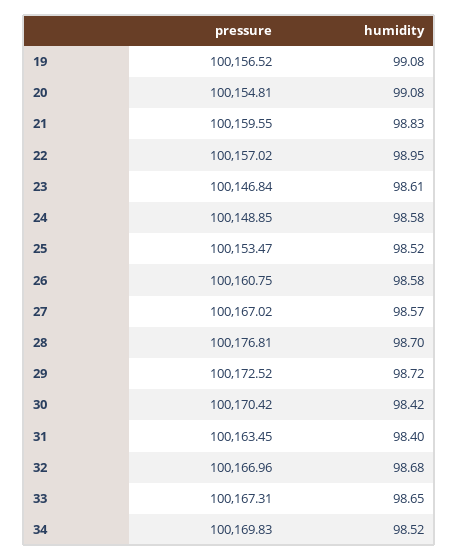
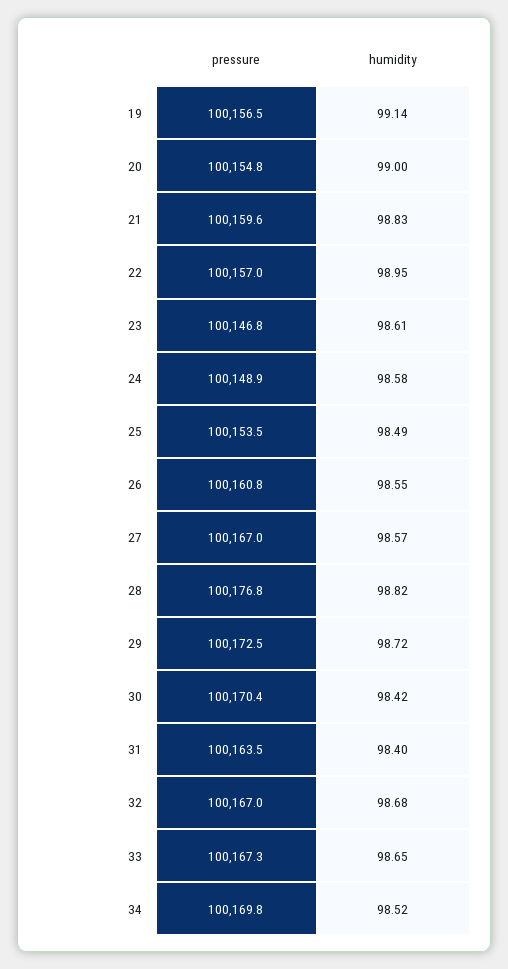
  {
    "pressure": {
      "19": 100156.52,
      "20": 100154.81,
      "21": 100159.55,
      "22": 100157.02,
      "23": 100146.84,
      "24": 100148.85,
      "25": 100153.47,
      "26": 100160.75,
      "27": 100167.02,
      "28": 100176.81,
      "29": 100172.52,
      "30": 100170.42,
      "31": 100163.45,
      "32": 100166.96,
      "33": 100167.31,
      "34": 100169.83
    },
    "humidity": {
-     "19": 99.08,
+     "19": 99.14,
-     "20": 99.08,
+     "20": 99,
      "21": 98.83,
      "22": 98.95,
      "23": 98.61,
      "24": 98.58,
-     "25": 98.52,
+     "25": 98.49,
-     "26": 98.58,
+     "26": 98.55,
      "27": 98.57,
-     "28": 98.7,
+     "28": 98.82,
      "29": 98.72,
      "30": 98.42,
      "31": 98.4,
      "32": 98.68,
      "33": 98.65,
      "34": 98.52
    }
  }

